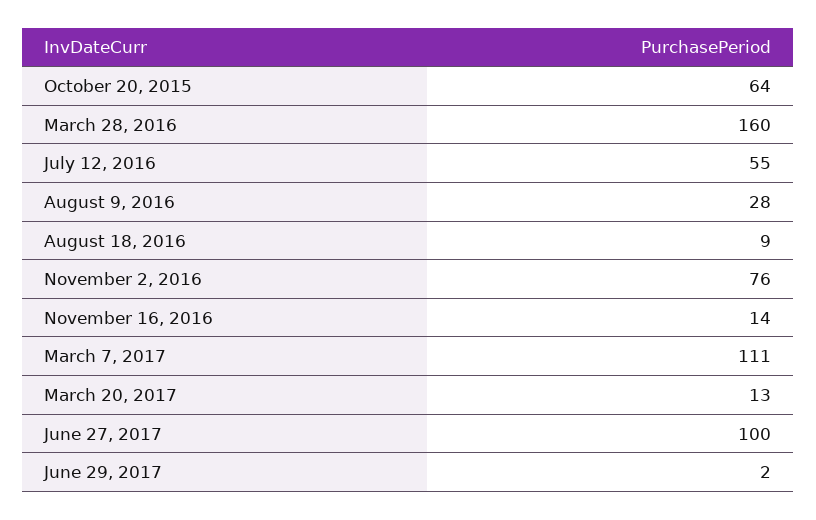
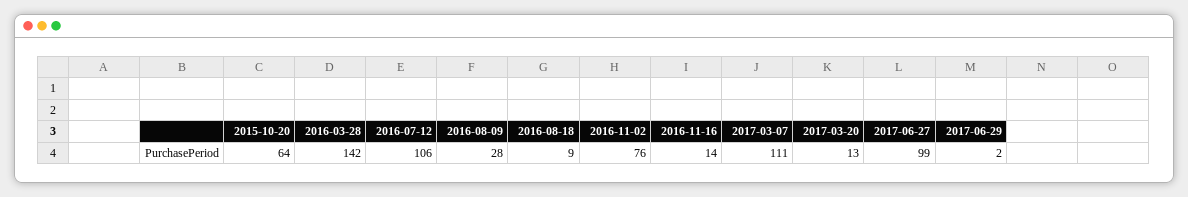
  {
    "October 20, 2015": 64,
-   "March 28, 2016": 160,
+   "March 28, 2016": 142,
-   "July 12, 2016": 55,
+   "July 12, 2016": 106,
    "August 9, 2016": 28,
    "August 18, 2016": 9,
    "November 2, 2016": 76,
    "November 16, 2016": 14,
    "March 7, 2017": 111,
    "March 20, 2017": 13,
-   "June 27, 2017": 100,
+   "June 27, 2017": 99,
    "June 29, 2017": 2
  }

